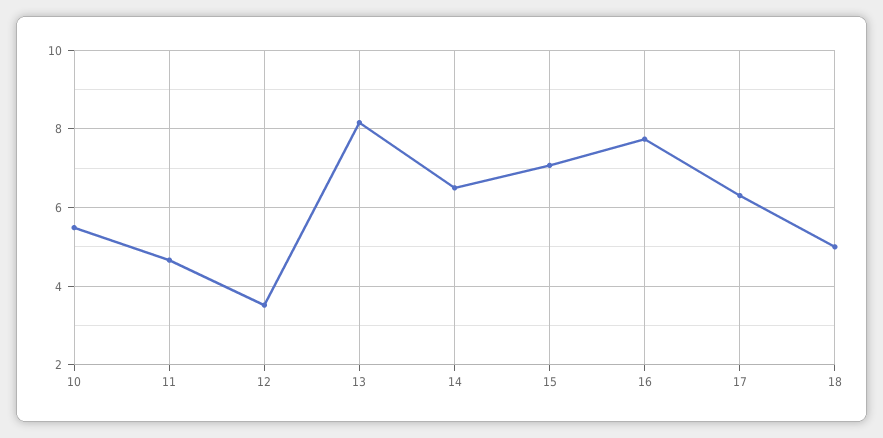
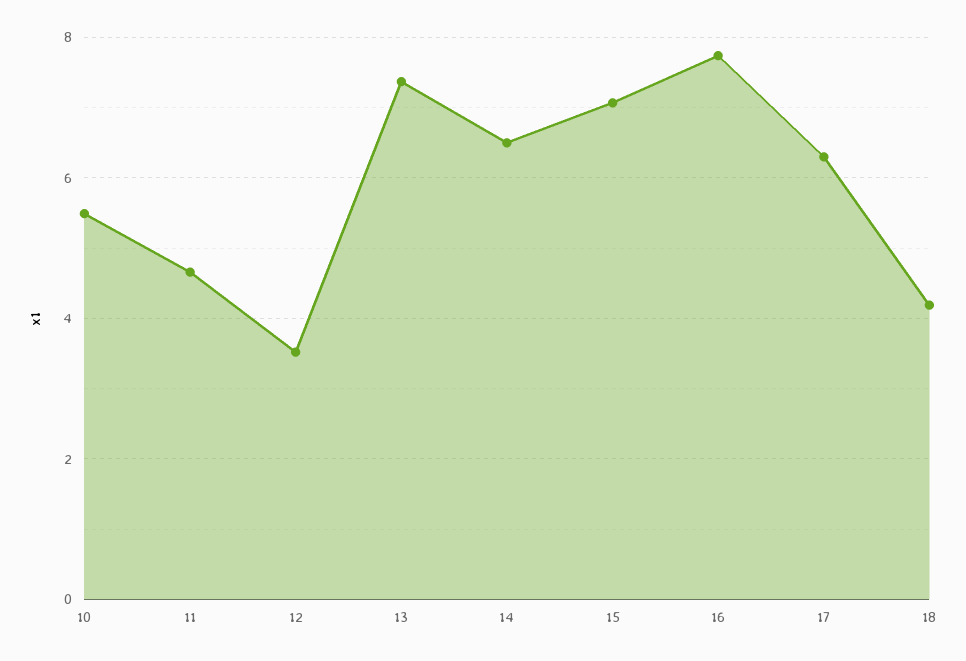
  {
    "10": 5.4,
    "11": 4.6,
    "12": 3.6,
-   "13": 8.2,
+   "13": 7.4,
    "14": 6.6,
    "15": 7,
    "16": 7.8,
    "17": 6.4,
-   "18": 5
+   "18": 4.2
  }

